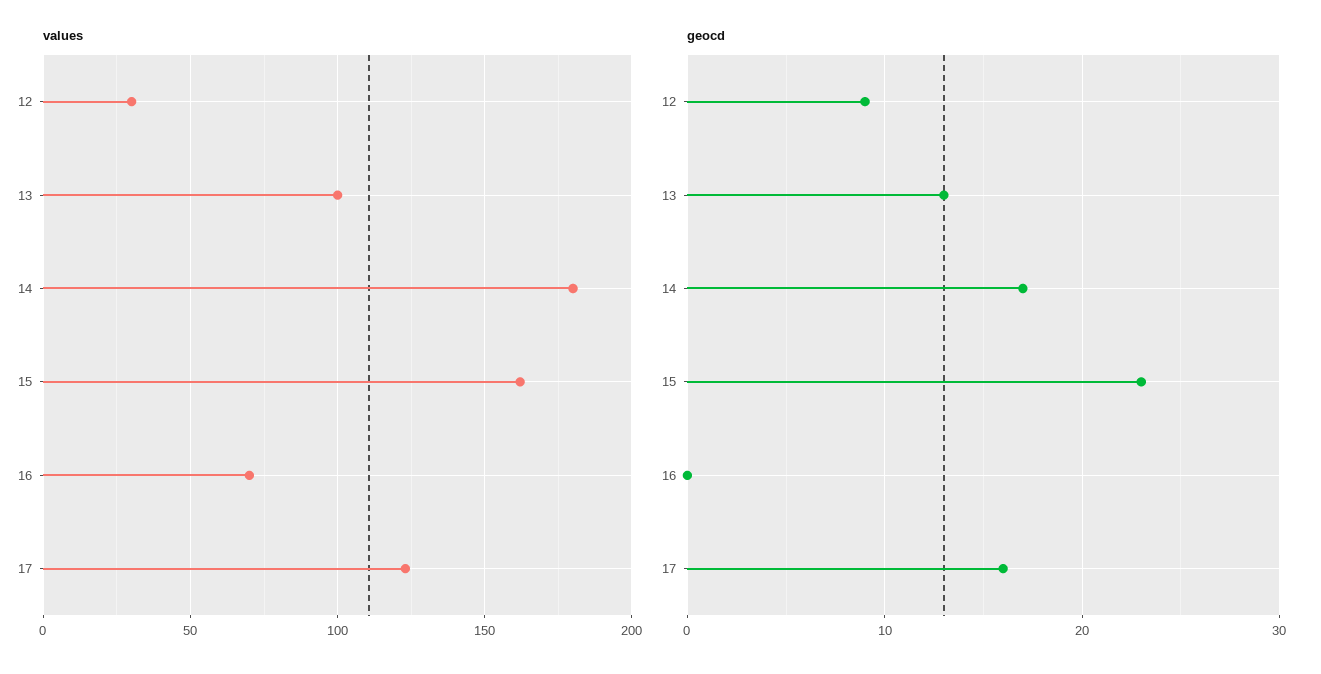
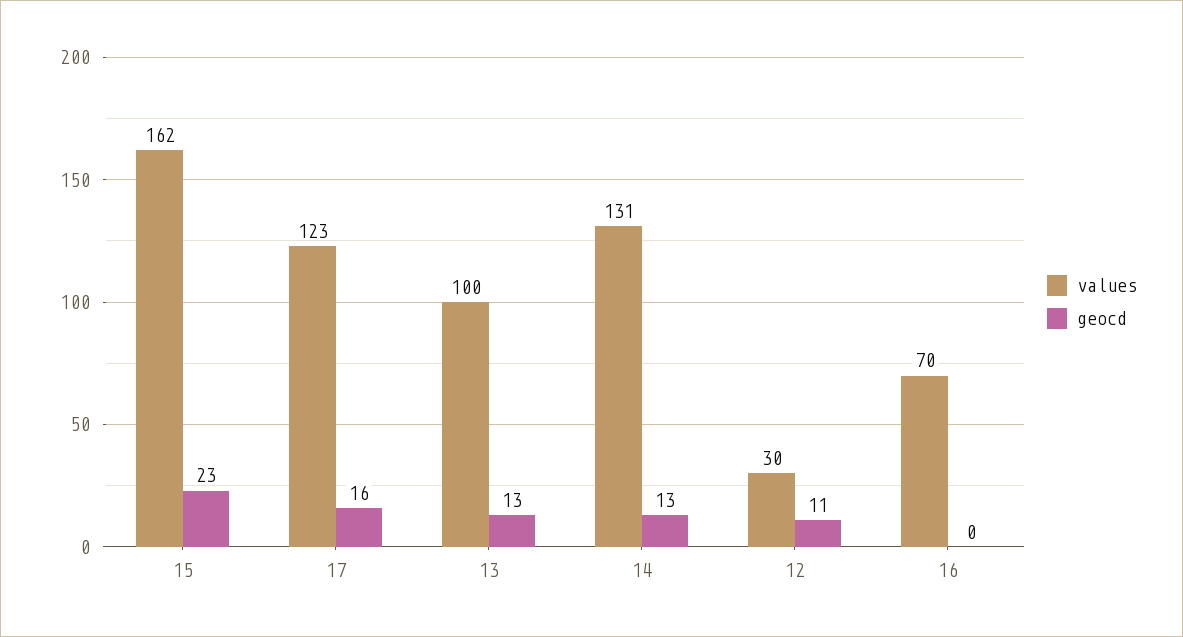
  {
    "values": {
      "12": 30,
      "13": 100,
-     "14": 180,
+     "14": 131,
      "15": 162,
      "16": 70,
      "17": 123
    },
    "geocd": {
-     "12": 9,
+     "12": 11,
      "13": 13,
-     "14": 17,
+     "14": 13,
      "15": 23,
      "16": 0,
      "17": 16
    }
  }

